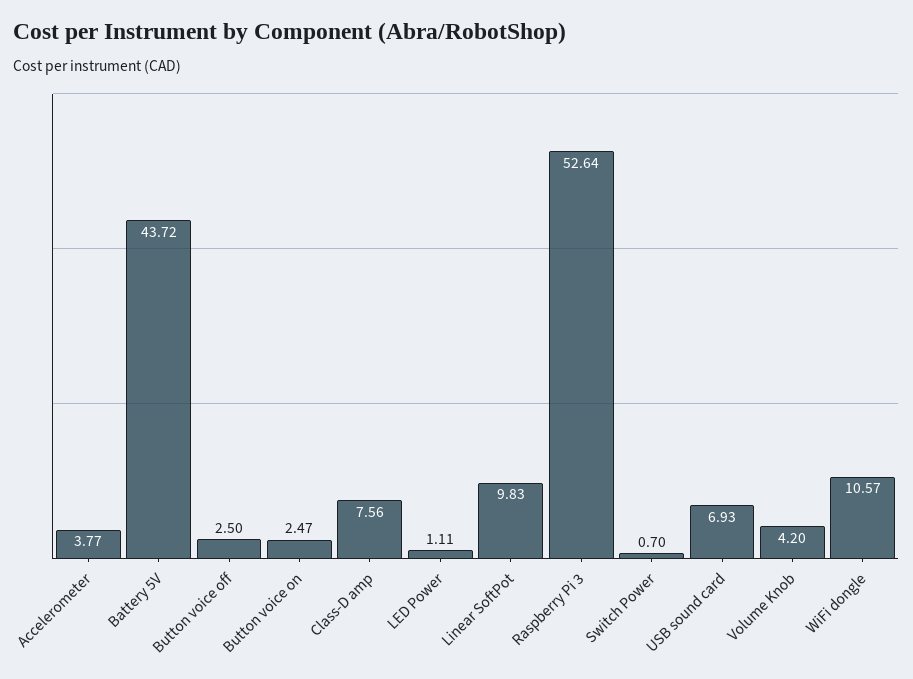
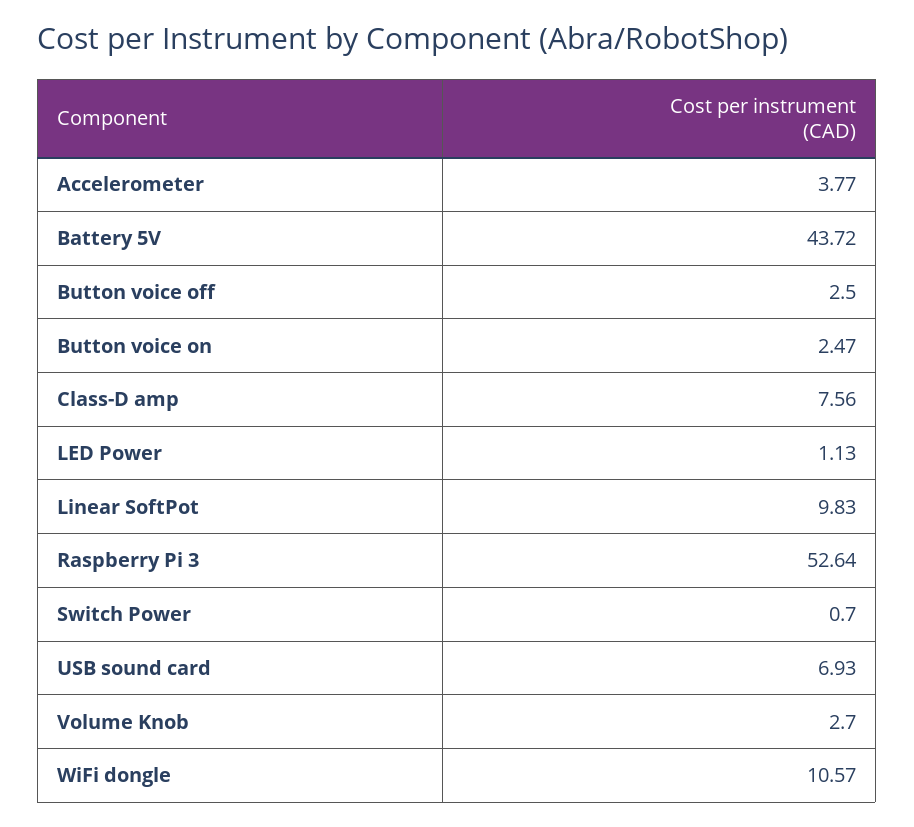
  {
    "Accelerometer": 3.77,
    "Battery 5V": 43.72,
    "Button voice off": 2.5,
    "Button voice on": 2.47,
    "Class-D amp": 7.56,
-   "LED Power": 1.11,
+   "LED Power": 1.13,
    "Linear SoftPot": 9.83,
    "Raspberry Pi 3": 52.64,
    "Switch Power": 0.7,
    "USB sound card": 6.93,
-   "Volume Knob": 4.2,
+   "Volume Knob": 2.7,
    "WiFi dongle": 10.57
  }

